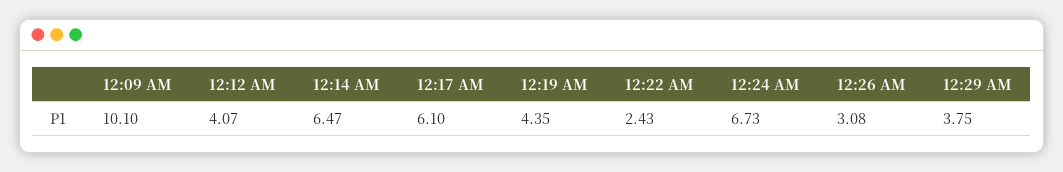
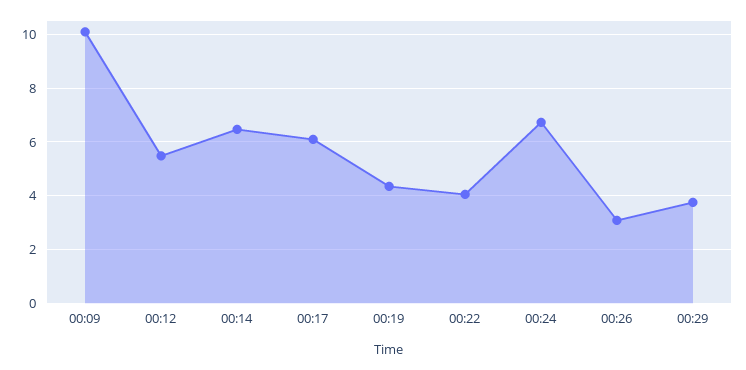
  {
    "12:09 AM": 10.1,
-   "12:12 AM": 4.07,
+   "12:12 AM": 5.5,
    "12:14 AM": 6.47,
    "12:17 AM": 6.1,
    "12:19 AM": 4.35,
-   "12:22 AM": 2.43,
+   "12:22 AM": 4,
    "12:24 AM": 6.73,
    "12:26 AM": 3.08,
    "12:29 AM": 3.75
  }

